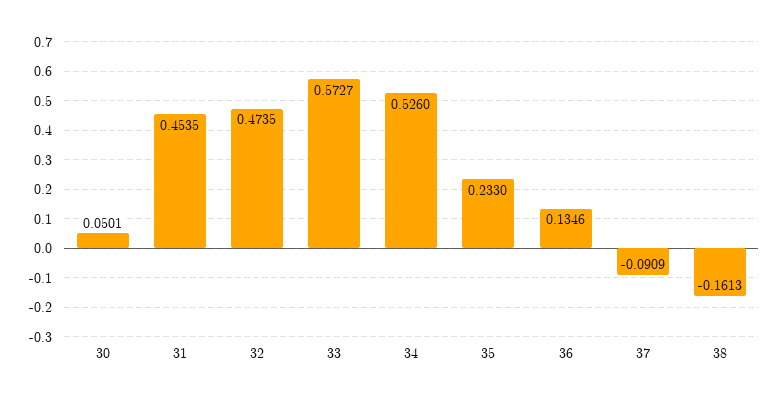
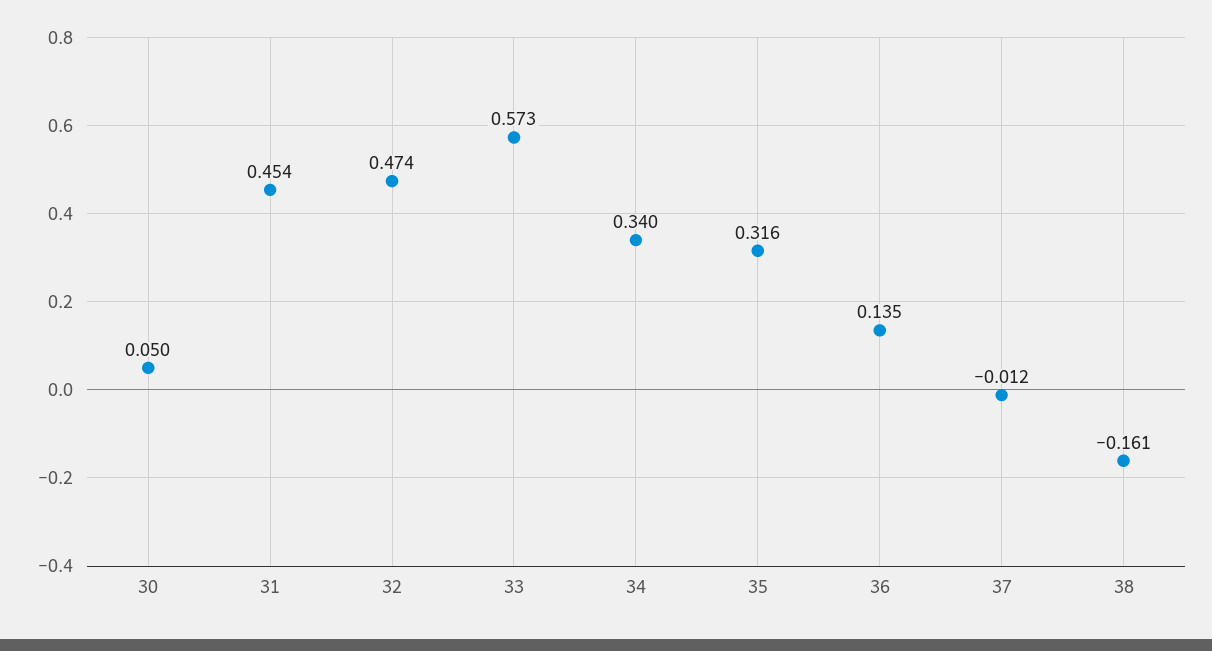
  {
    "30": 0.0501,
    "31": 0.4535,
    "32": 0.4735,
    "33": 0.5727,
-   "34": 0.526,
+   "34": 0.34,
-   "35": 0.233,
+   "35": 0.316,
    "36": 0.1346,
-   "37": -0.0909,
+   "37": -0.012,
    "38": -0.1613
  }

